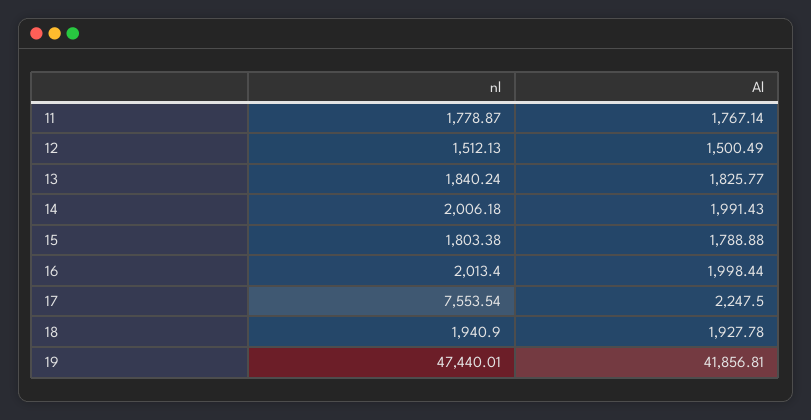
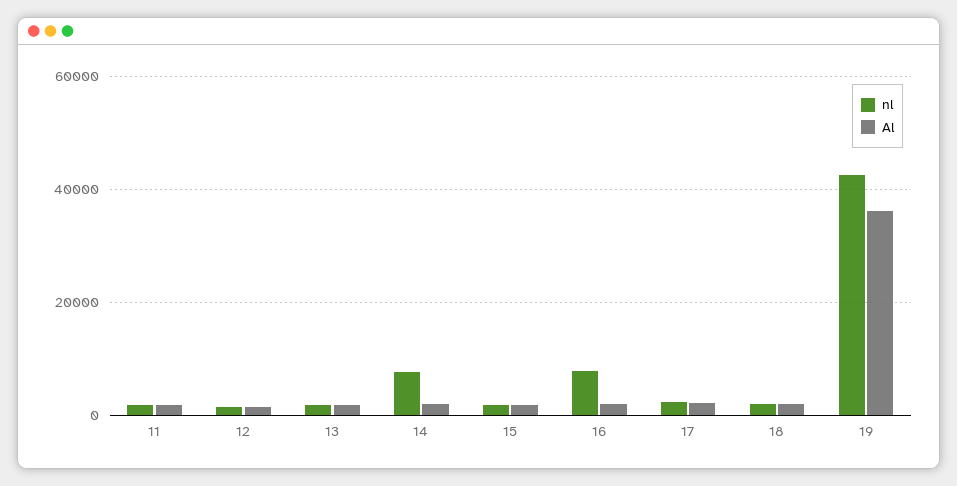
  {
    "nl": {
      "11": 1778.87,
      "12": 1512.13,
      "13": 1840.24,
-     "14": 2006.18,
+     "14": 8000,
      "15": 1803.38,
-     "16": 2013.4,
+     "16": 8000,
-     "17": 7553.54,
+     "17": 2000,
      "18": 1940.9,
-     "19": 47440.01
+     "19": 42000
    },
    "Al": {
      "11": 1767.14,
      "12": 1500.49,
      "13": 1825.77,
      "14": 1991.43,
      "15": 1788.88,
      "16": 1998.44,
      "17": 2247.5,
      "18": 1927.78,
-     "19": 41856.81
+     "19": 36000
    }
  }

